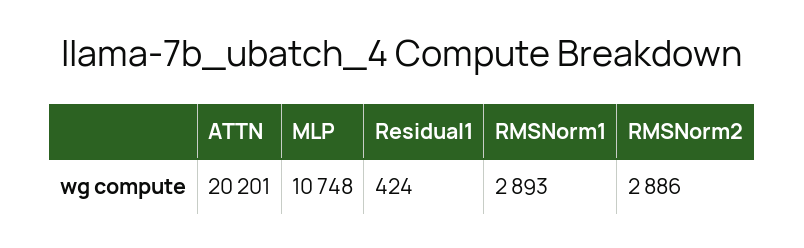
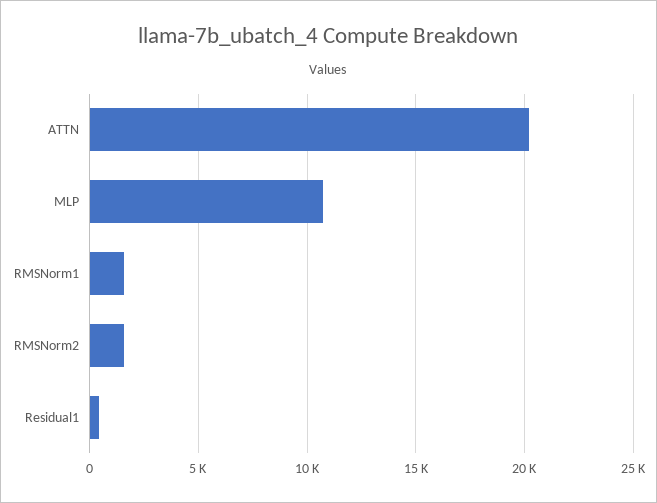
  {
    "ATTN": 20201,
    "MLP": 10748,
    "Residual1": 424,
-   "RMSNorm1": 2893,
+   "RMSNorm1": 1500,
-   "RMSNorm2": 2886
+   "RMSNorm2": 1500
  }

